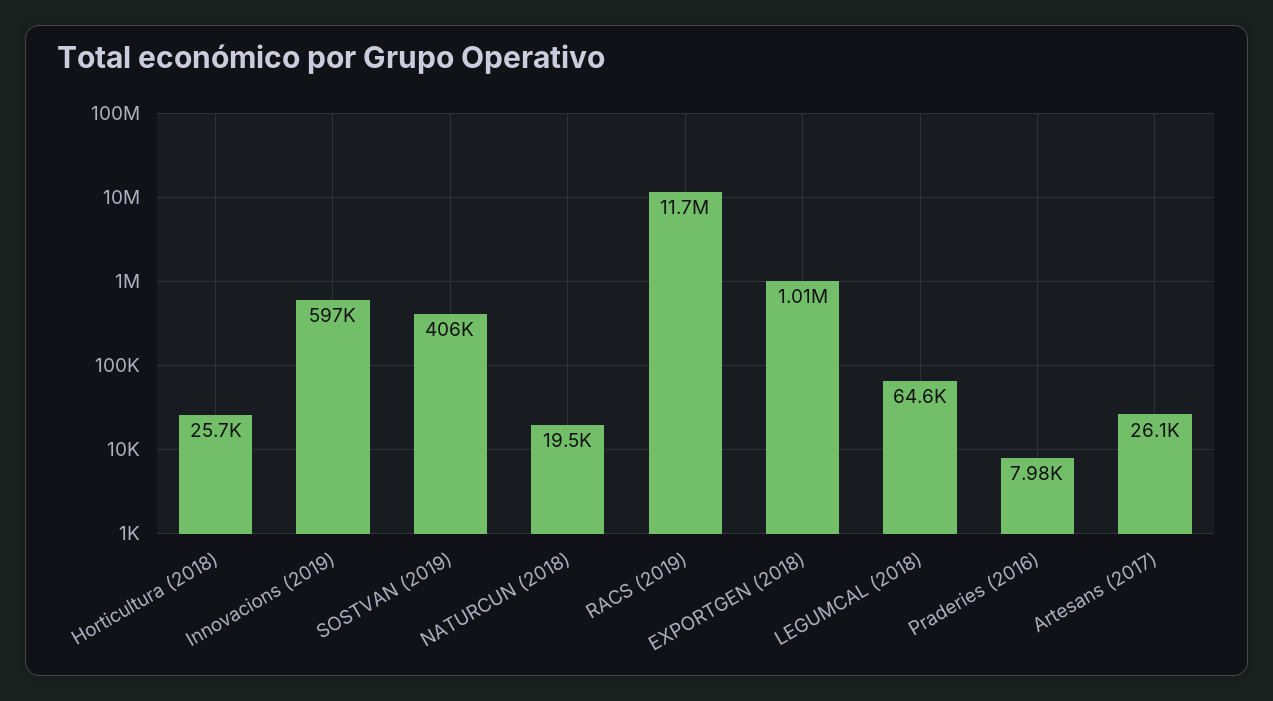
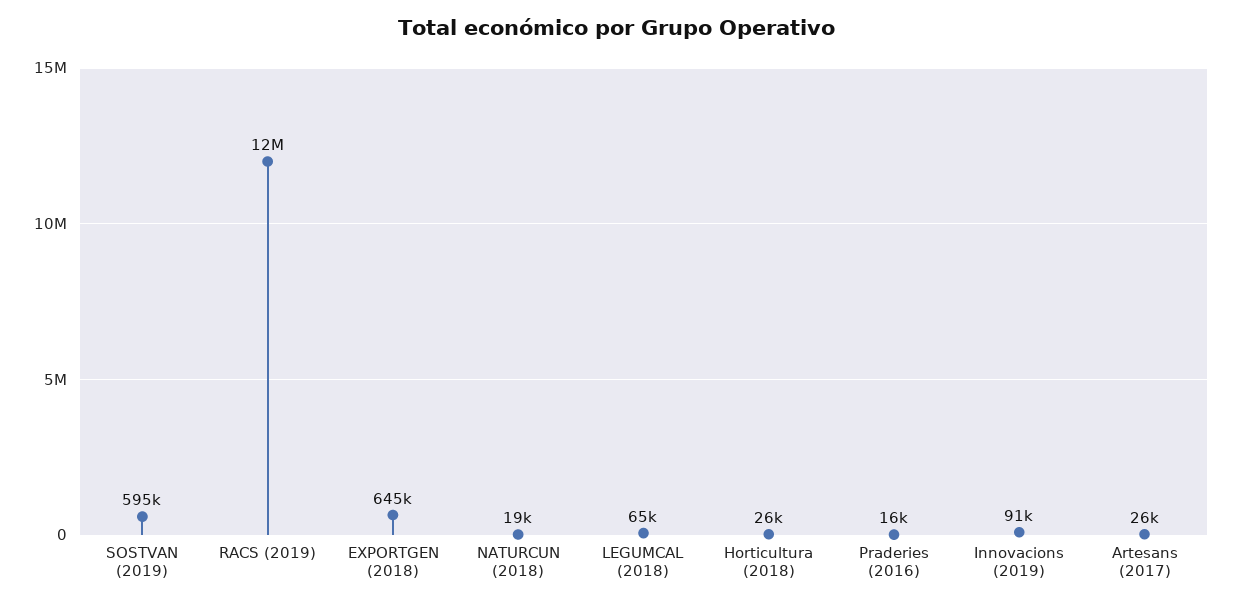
  {
    "Horticultura (2018)": 25700,
-   "Innovacions (2019)": 597000,
+   "Innovacions (2019)": 91000,
-   "SOSTVAN (2019)": 406000,
+   "SOSTVAN (2019)": 595000,
    "NATURCUN (2018)": 19500,
    "RACS (2019)": 11700000,
-   "EXPORTGEN (2018)": 1010000,
+   "EXPORTGEN (2018)": 645000,
    "LEGUMCAL (2018)": 64600,
-   "Praderies (2016)": 7980,
+   "Praderies (2016)": 16000,
    "Artesans (2017)": 26100
  }

